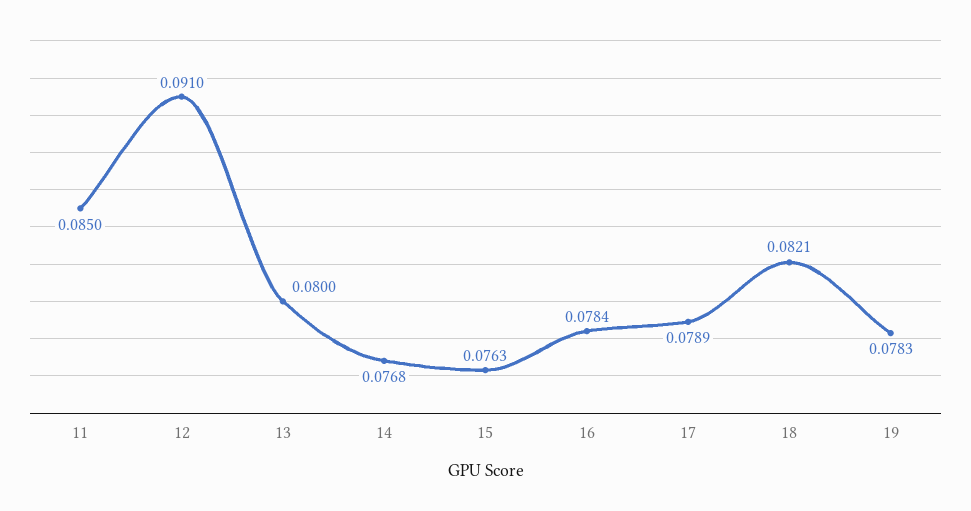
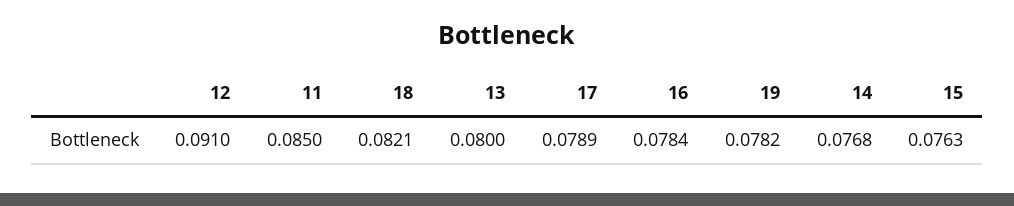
  {
    "11": 0.085,
    "12": 0.091,
    "13": 0.08,
    "14": 0.0768,
    "15": 0.0763,
    "16": 0.0784,
    "17": 0.0789,
    "18": 0.0821,
-   "19": 0.0783
+   "19": 0.0782
  }

